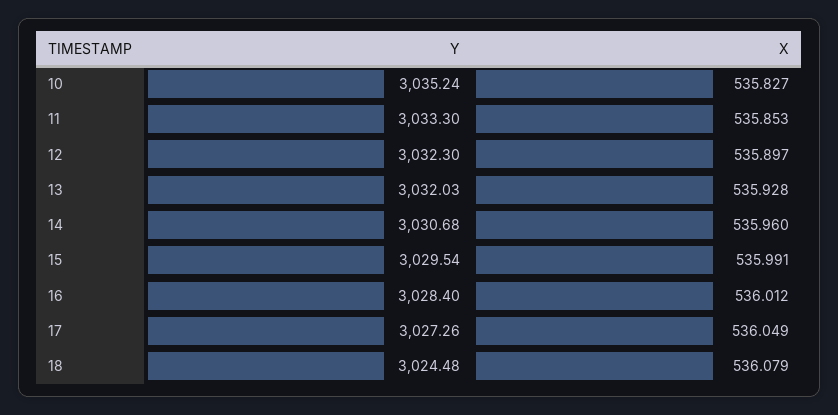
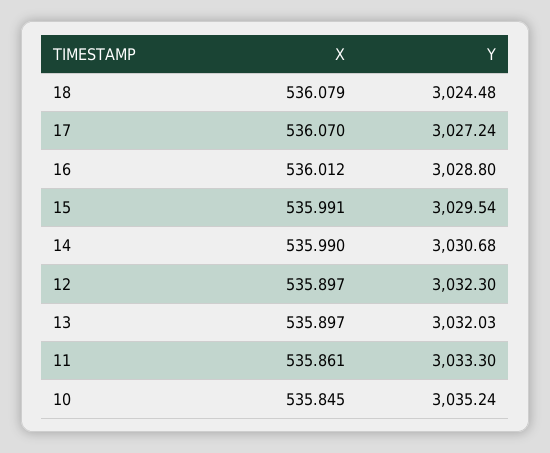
  {
    "Y": {
      "10": 3035.24,
      "11": 3033.3,
      "12": 3032.3,
      "13": 3032.03,
      "14": 3030.68,
      "15": 3029.54,
-     "16": 3028.4,
+     "16": 3028.8,
-     "17": 3027.26,
+     "17": 3027.24,
      "18": 3024.48
    },
    "X": {
-     "10": 535.827,
+     "10": 535.845,
-     "11": 535.853,
+     "11": 535.861,
      "12": 535.897,
-     "13": 535.928,
+     "13": 535.897,
-     "14": 535.96,
+     "14": 535.99,
      "15": 535.991,
      "16": 536.012,
-     "17": 536.049,
+     "17": 536.07,
      "18": 536.079
    }
  }

